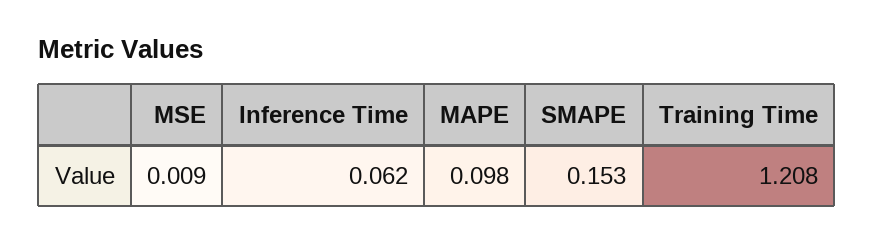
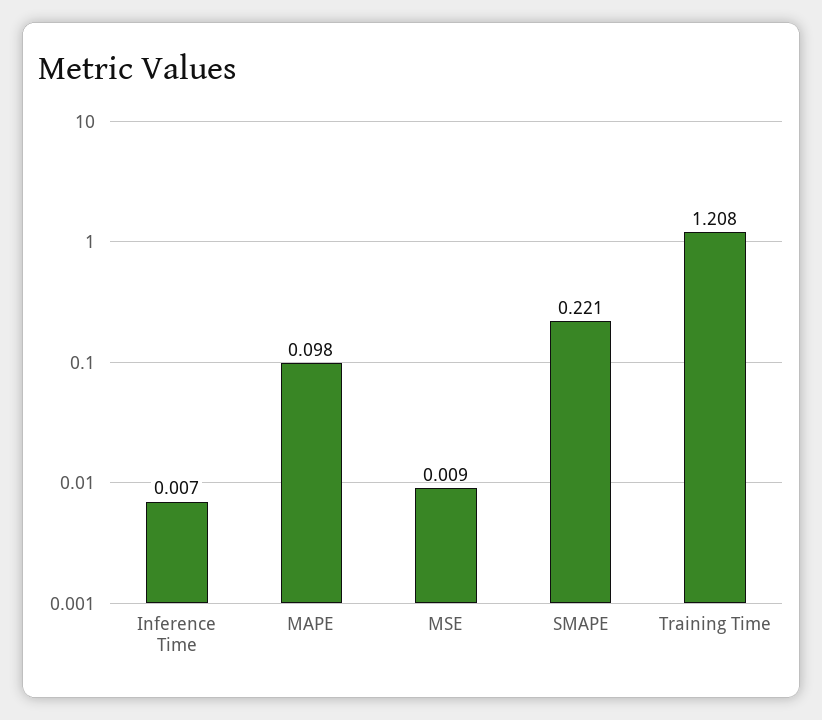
  {
    "MSE": 0.009,
-   "Inference Time": 0.062,
+   "Inference Time": 0.007,
    "MAPE": 0.098,
-   "SMAPE": 0.153,
+   "SMAPE": 0.221,
    "Training Time": 1.208
  }

